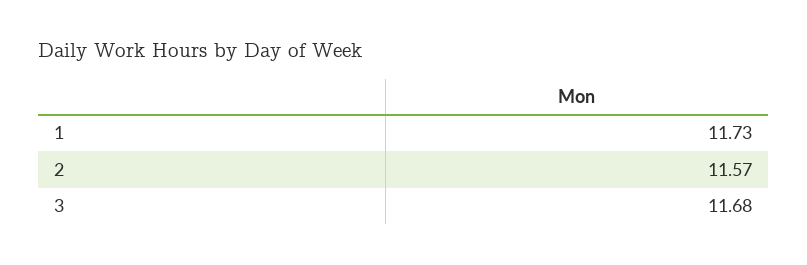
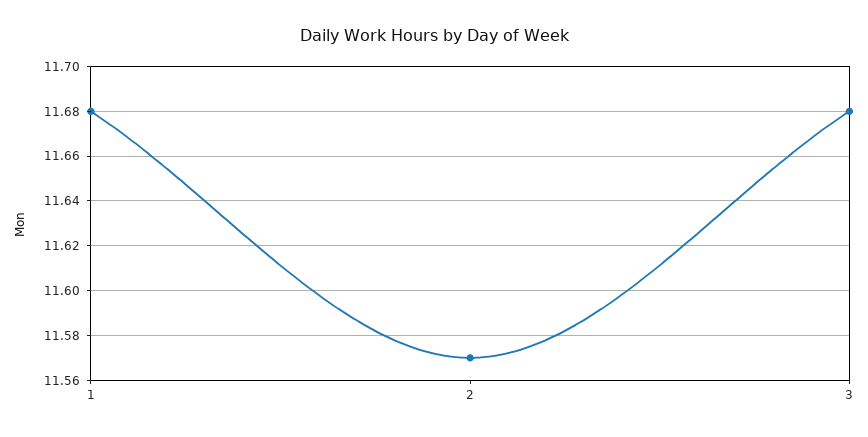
  {
-   "1": 11.73,
+   "1": 11.68,
    "2": 11.57,
    "3": 11.68
  }

